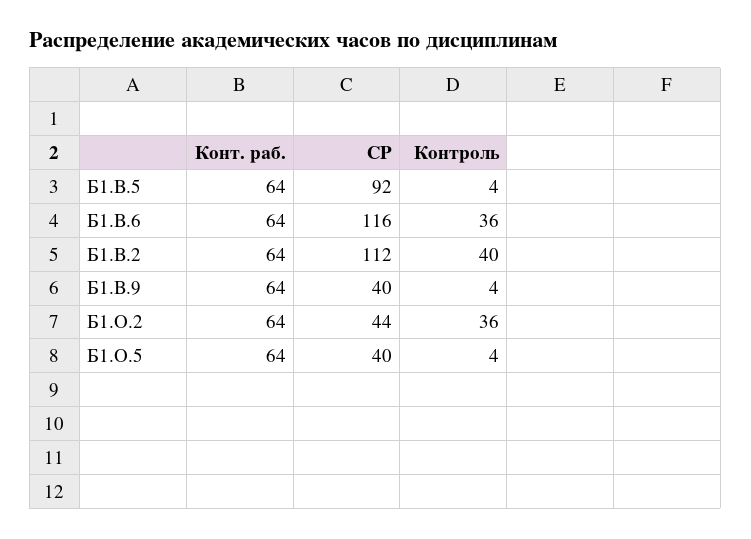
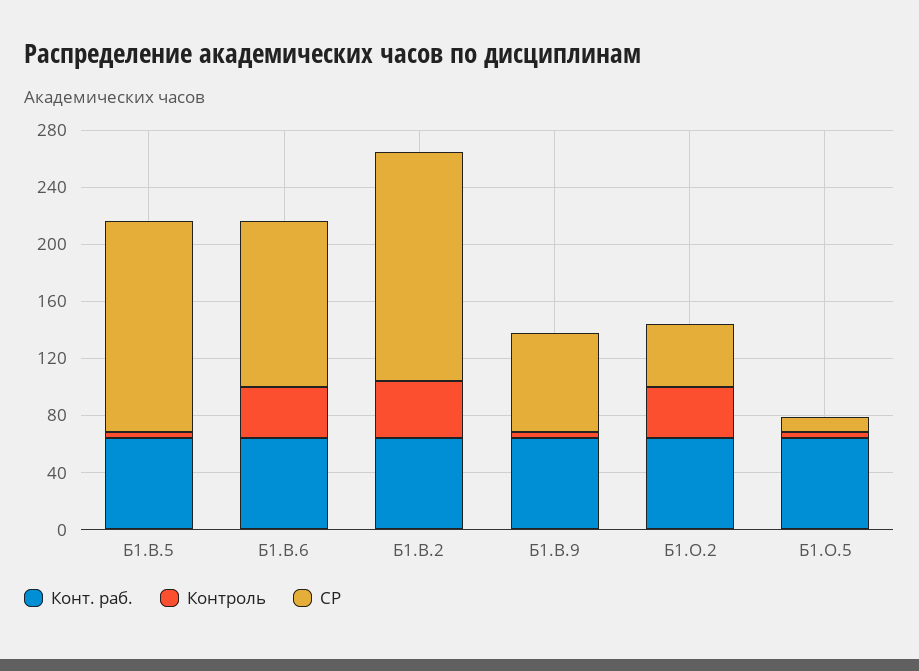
  {
    "Конт. раб.": {
      "Б1.В.5": 64,
      "Б1.В.6": 64,
      "Б1.В.2": 64,
      "Б1.В.9": 64,
      "Б1.О.2": 64,
      "Б1.О.5": 64
    },
    "СР": {
-     "Б1.В.5": 92,
+     "Б1.В.5": 150,
      "Б1.В.6": 116,
-     "Б1.В.2": 112,
+     "Б1.В.2": 160,
-     "Б1.В.9": 40,
+     "Б1.В.9": 70,
      "Б1.О.2": 44,
-     "Б1.О.5": 40
+     "Б1.О.5": 10
    },
    "Контроль": {
      "Б1.В.5": 4,
      "Б1.В.6": 36,
      "Б1.В.2": 40,
      "Б1.В.9": 4,
      "Б1.О.2": 36,
      "Б1.О.5": 4
    }
  }

